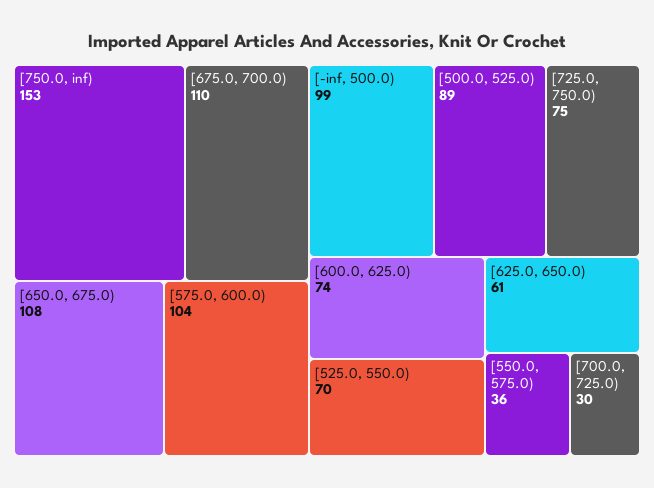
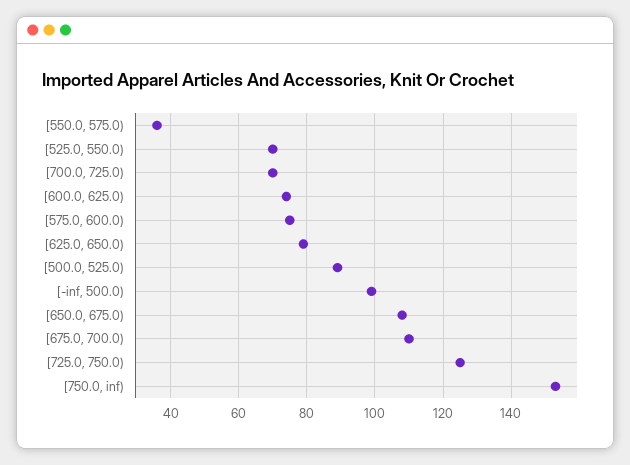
  {
    "[750.0, inf)": 153,
    "[675.0, 700.0)": 110,
    "[650.0, 675.0)": 108,
-   "[575.0, 600.0)": 104,
+   "[575.0, 600.0)": 75,
    "[-inf, 500.0)": 99,
    "[500.0, 525.0)": 89,
-   "[725.0, 750.0)": 75,
+   "[725.0, 750.0)": 125,
    "[600.0, 625.0)": 74,
    "[525.0, 550.0)": 70,
-   "[625.0, 650.0)": 61,
+   "[625.0, 650.0)": 80,
    "[550.0, 575.0)": 36,
-   "[700.0, 725.0)": 30
+   "[700.0, 725.0)": 70
  }

